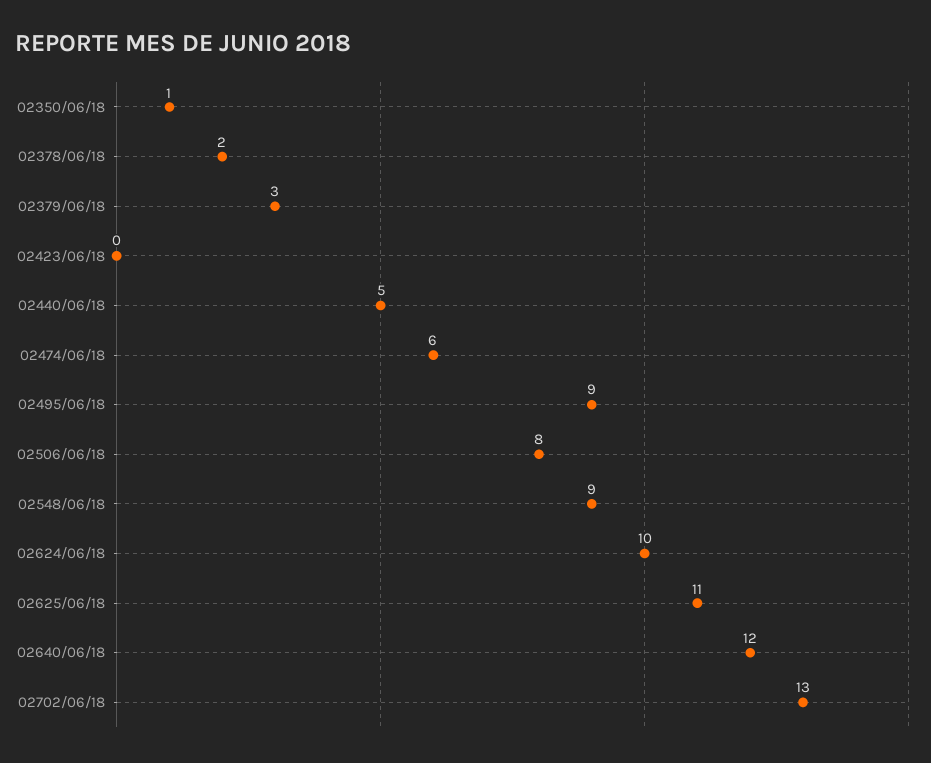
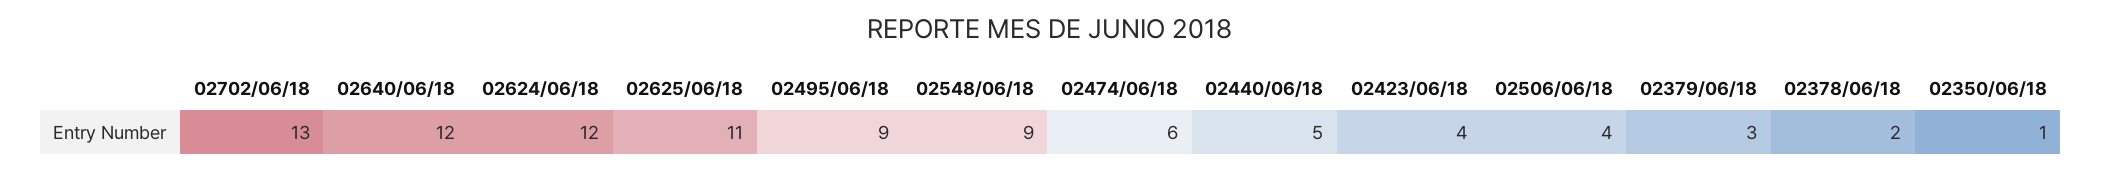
  {
    "02350/06/18": 1,
    "02378/06/18": 2,
    "02379/06/18": 3,
-   "02423/06/18": 0,
+   "02423/06/18": 4,
    "02440/06/18": 5,
    "02474/06/18": 6,
    "02495/06/18": 9,
-   "02506/06/18": 8,
+   "02506/06/18": 4,
    "02548/06/18": 9,
-   "02624/06/18": 10,
+   "02624/06/18": 12,
    "02625/06/18": 11,
    "02640/06/18": 12,
    "02702/06/18": 13
  }

